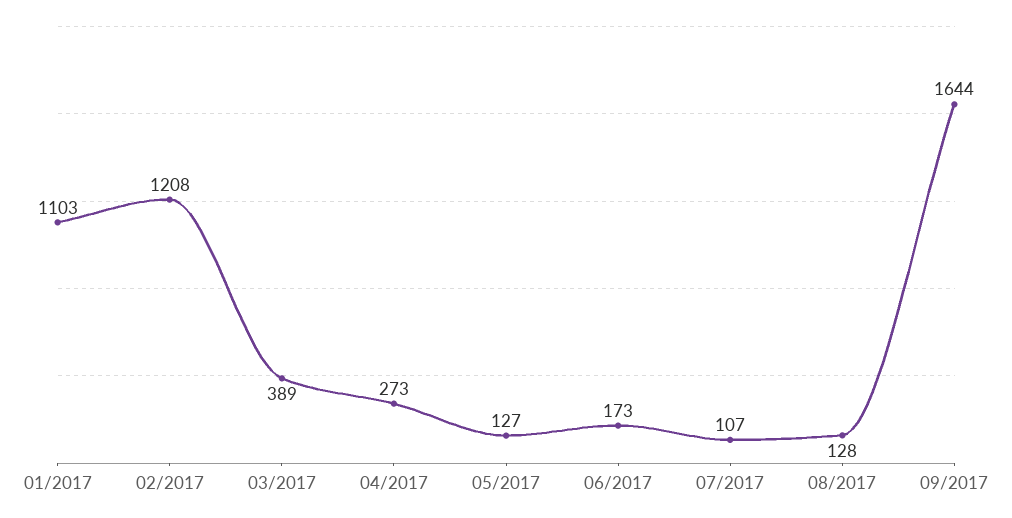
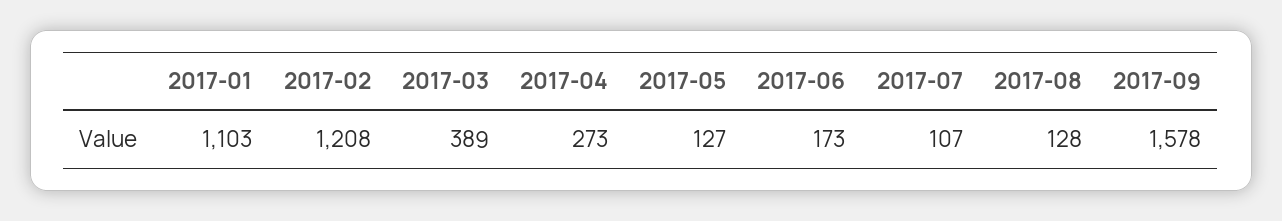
  {
    "01/2017": 1103,
    "02/2017": 1208,
    "03/2017": 389,
    "04/2017": 273,
    "05/2017": 127,
    "06/2017": 173,
    "07/2017": 107,
    "08/2017": 128,
-   "09/2017": 1644
+   "09/2017": 1578
  }

